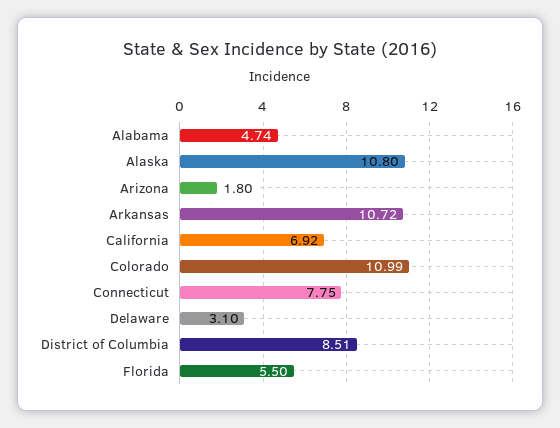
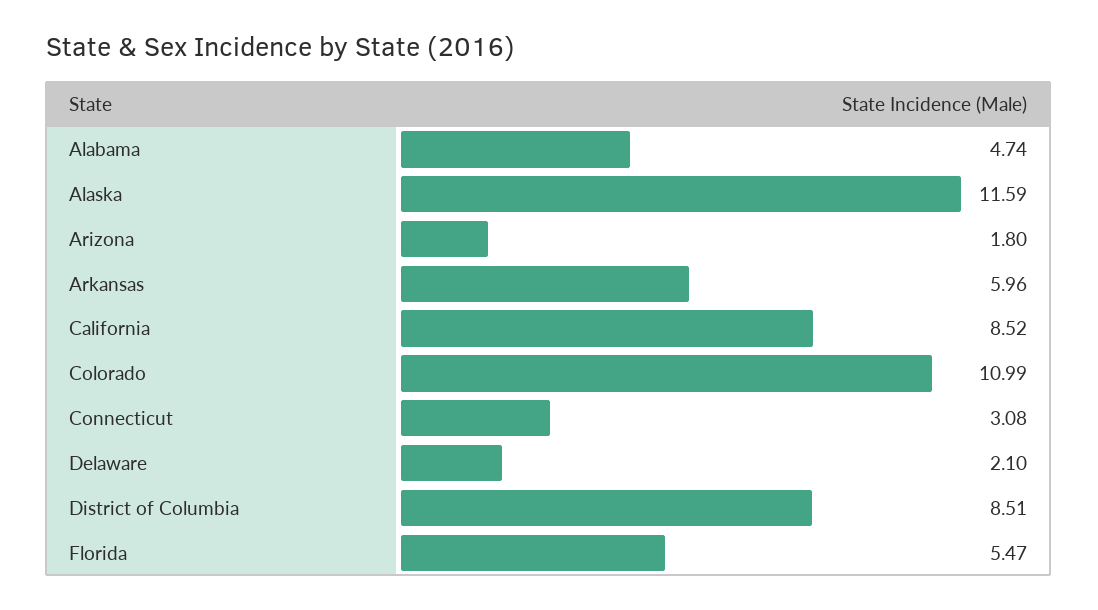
  {
    "Alabama": 4.74,
-   "Alaska": 10.8,
+   "Alaska": 11.59,
    "Arizona": 1.8,
-   "Arkansas": 10.72,
+   "Arkansas": 5.96,
-   "California": 6.92,
+   "California": 8.52,
    "Colorado": 10.99,
-   "Connecticut": 7.75,
+   "Connecticut": 3.08,
-   "Delaware": 3.1,
+   "Delaware": 2.1,
    "District of Columbia": 8.51,
-   "Florida": 5.5
+   "Florida": 5.47
  }

